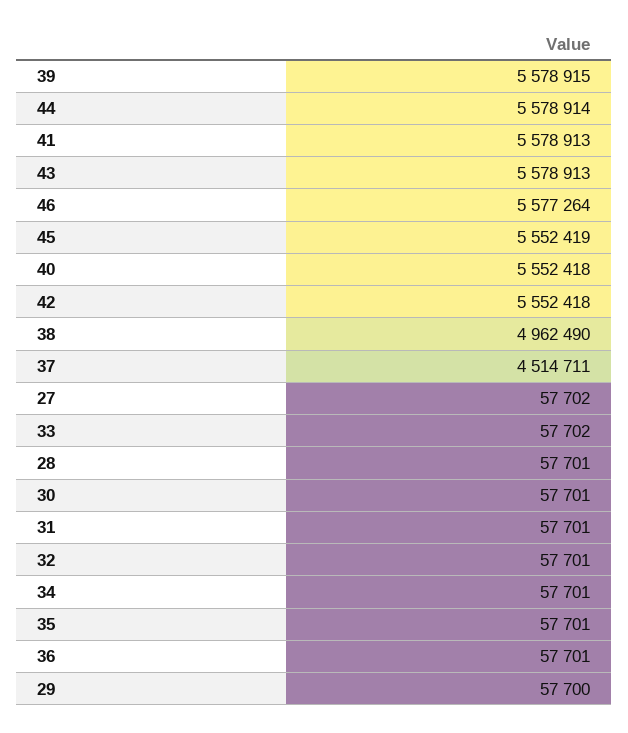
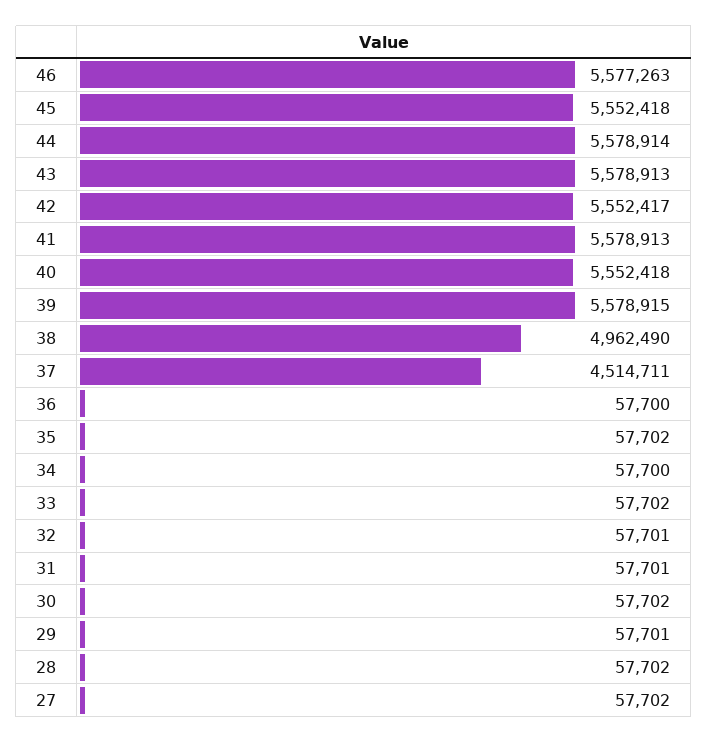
  {
    "39": 5578915,
    "44": 5578914,
    "41": 5578913,
    "43": 5578913,
-   "46": 5577264,
+   "46": 5577263,
-   "45": 5552419,
+   "45": 5552418,
    "40": 5552418,
-   "42": 5552418,
+   "42": 5552417,
    "38": 4962490,
    "37": 4514711,
    "27": 57702,
    "33": 57702,
-   "28": 57701,
+   "28": 57702,
-   "30": 57701,
+   "30": 57702,
    "31": 57701,
    "32": 57701,
-   "34": 57701,
+   "34": 57700,
-   "35": 57701,
+   "35": 57702,
-   "36": 57701,
+   "36": 57700,
-   "29": 57700
+   "29": 57701
  }

